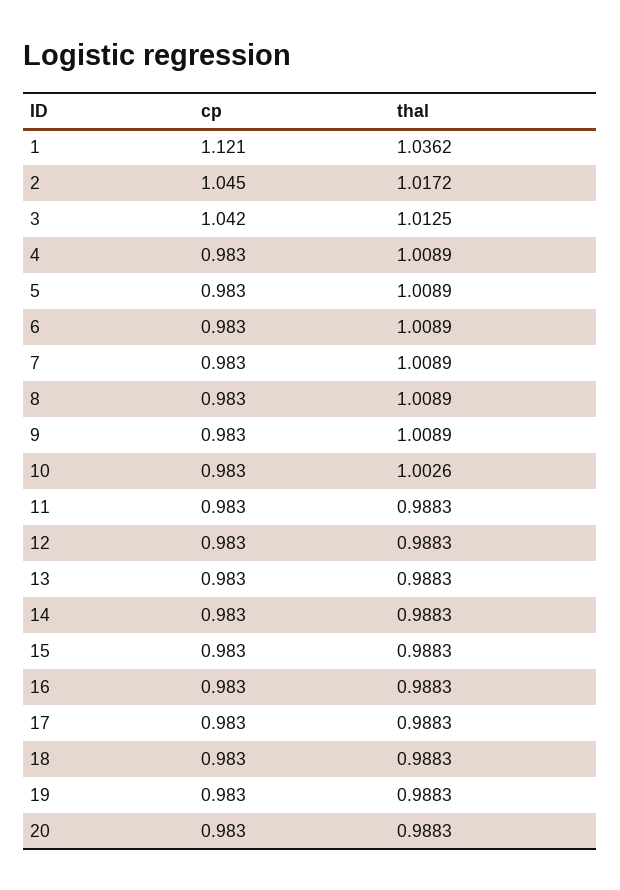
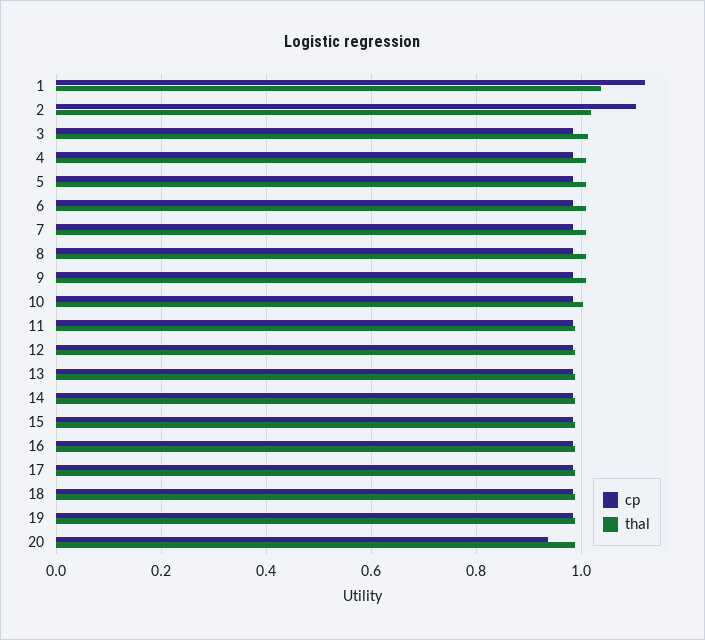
  {
    "cp": {
      "1": 1.121,
-     "2": 1.045,
+     "2": 1.1,
-     "3": 1.042,
+     "3": 0.98,
      "4": 0.983,
      "5": 0.983,
      "6": 0.983,
      "7": 0.983,
      "8": 0.983,
      "9": 0.983,
      "10": 0.983,
      "11": 0.983,
      "12": 0.983,
      "13": 0.983,
      "14": 0.983,
      "15": 0.983,
      "16": 0.983,
      "17": 0.983,
      "18": 0.983,
      "19": 0.983,
-     "20": 0.983
+     "20": 0.94
    },
    "thal": {
      "1": 1.0362,
      "2": 1.0172,
      "3": 1.0125,
      "4": 1.0089,
      "5": 1.0089,
      "6": 1.0089,
      "7": 1.0089,
      "8": 1.0089,
      "9": 1.0089,
      "10": 1.0026,
      "11": 0.9883,
      "12": 0.9883,
      "13": 0.9883,
      "14": 0.9883,
      "15": 0.9883,
      "16": 0.9883,
      "17": 0.9883,
      "18": 0.9883,
      "19": 0.9883,
      "20": 0.9883
    }
  }

